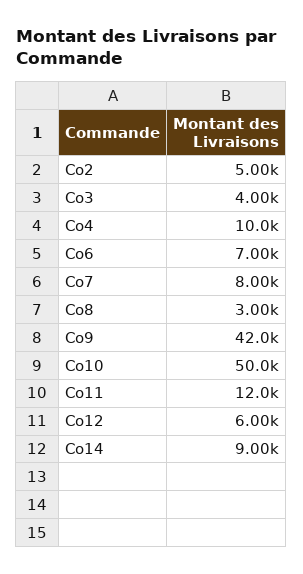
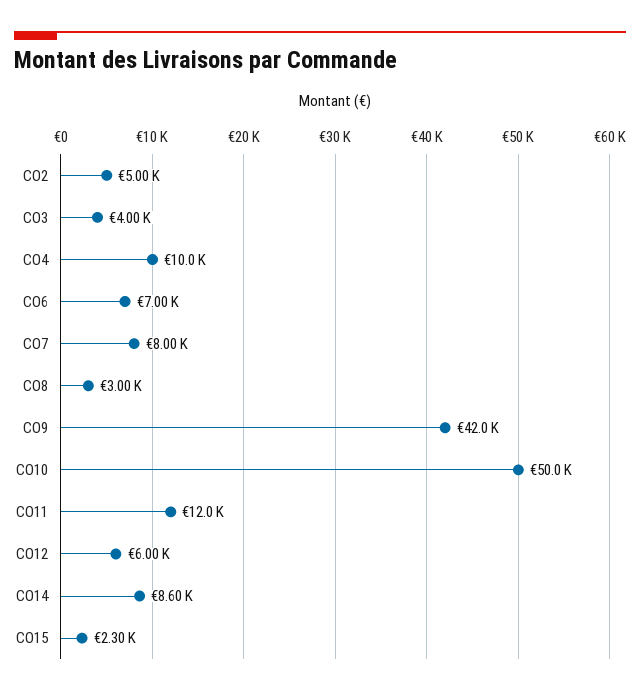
  {
    "Co2": 5000,
    "Co3": 4000,
    "Co4": 10000,
    "Co6": 7000,
    "Co7": 8000,
    "Co8": 3000,
    "Co9": 42000,
    "Co10": 50000,
    "Co11": 12000,
    "Co12": 6000,
-   "Co14": 9000
+   "Co14": 8600,
+   "CO15": 2300
  }

